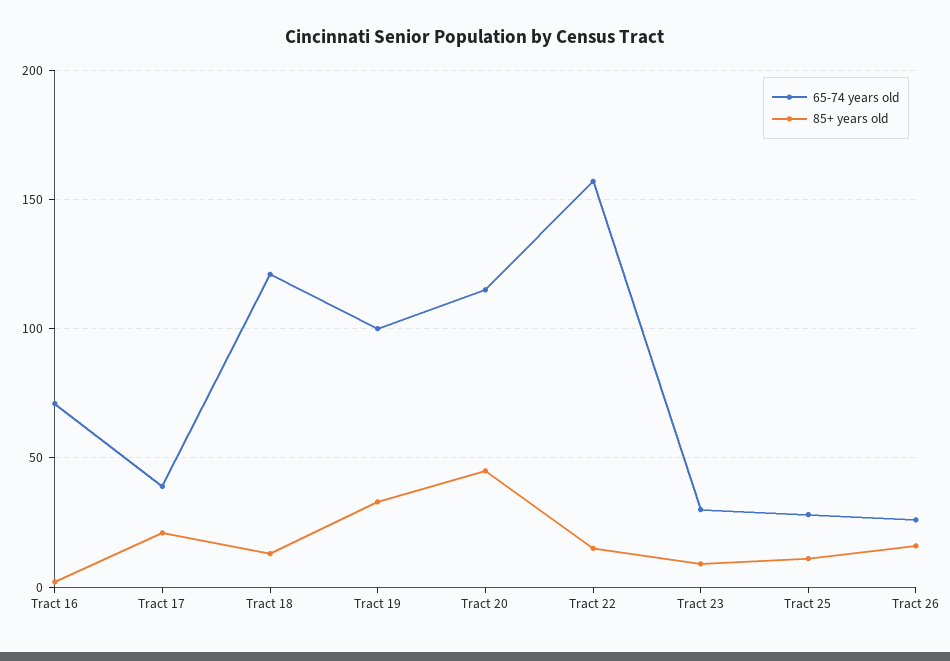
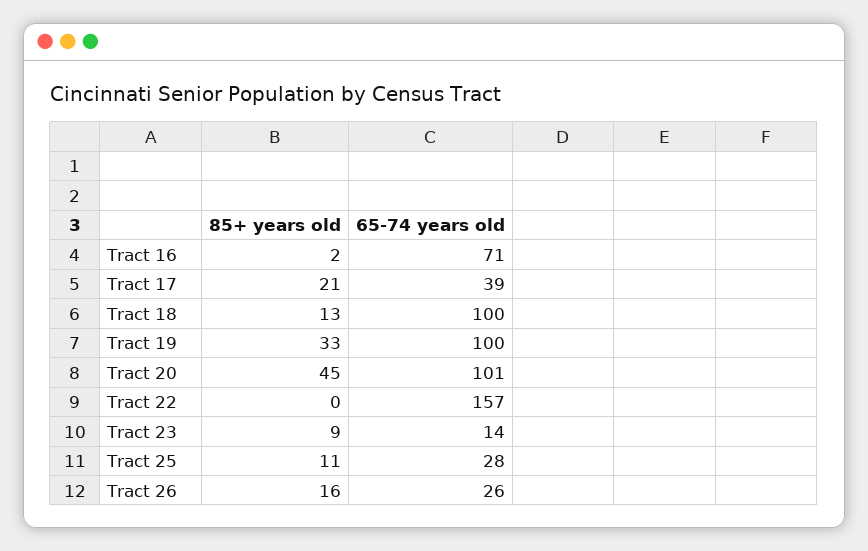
  {
    "65-74 years old": {
      "Tract 16": 71,
      "Tract 17": 39,
-     "Tract 18": 120,
+     "Tract 18": 100,
      "Tract 19": 100,
-     "Tract 20": 115,
+     "Tract 20": 101,
      "Tract 22": 157,
-     "Tract 23": 30,
+     "Tract 23": 14,
      "Tract 25": 28,
      "Tract 26": 26
    },
    "85+ years old": {
      "Tract 16": 2,
      "Tract 17": 21,
      "Tract 18": 13,
      "Tract 19": 33,
      "Tract 20": 45,
-     "Tract 22": 15,
+     "Tract 22": 0,
      "Tract 23": 9,
      "Tract 25": 11,
      "Tract 26": 16
    }
  }

